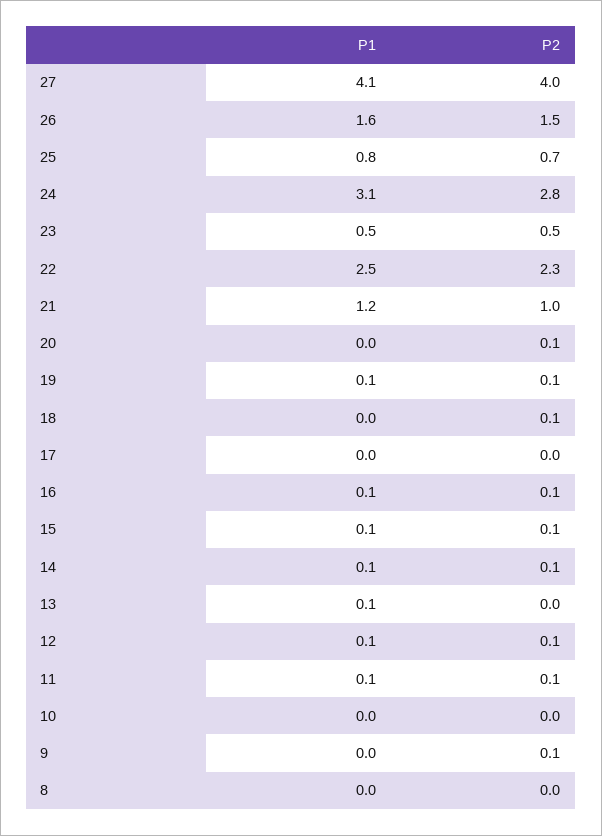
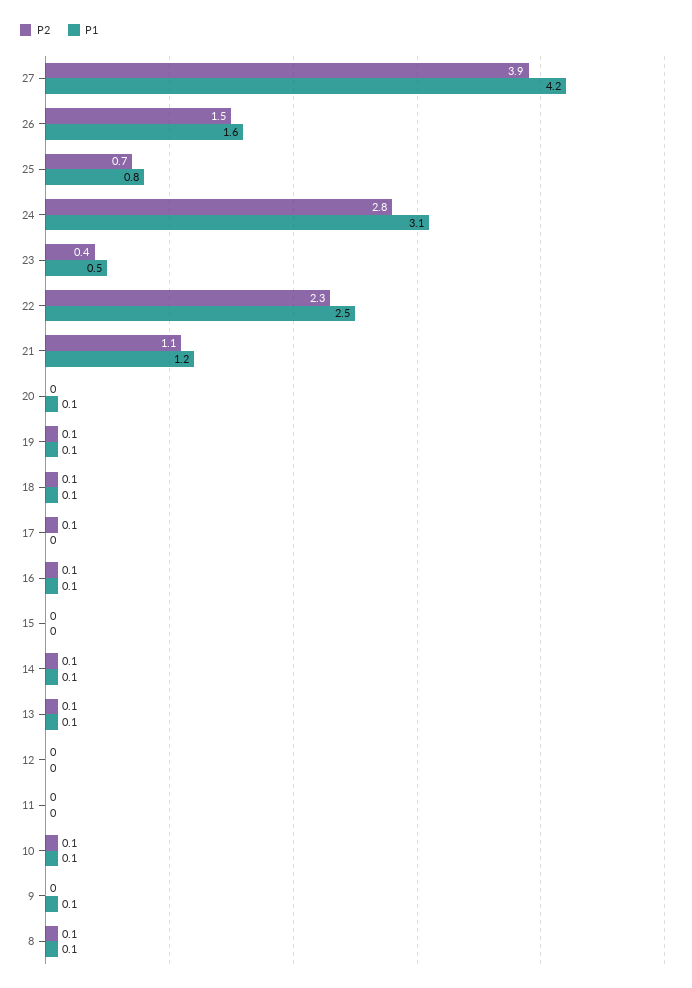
  {
    "P1": {
-     "27": 4.1,
+     "27": 4.2,
      "26": 1.6,
      "25": 0.8,
      "24": 3.1,
      "23": 0.5,
      "22": 2.5,
      "21": 1.2,
-     "20": 0,
+     "20": 0.1,
      "19": 0.1,
-     "18": 0,
+     "18": 0.1,
      "17": 0,
      "16": 0.1,
-     "15": 0.1,
+     "15": 0,
      "14": 0.1,
      "13": 0.1,
-     "12": 0.1,
+     "12": 0,
-     "11": 0.1,
+     "11": 0,
-     "10": 0,
+     "10": 0.1,
-     "9": 0,
+     "9": 0.1,
-     "8": 0
+     "8": 0.1
    },
    "P2": {
-     "27": 4,
+     "27": 3.9,
      "26": 1.5,
      "25": 0.7,
      "24": 2.8,
-     "23": 0.5,
+     "23": 0.4,
      "22": 2.3,
-     "21": 1,
+     "21": 1.1,
-     "20": 0.1,
+     "20": 0,
      "19": 0.1,
      "18": 0.1,
-     "17": 0,
+     "17": 0.1,
      "16": 0.1,
-     "15": 0.1,
+     "15": 0,
      "14": 0.1,
-     "13": 0,
+     "13": 0.1,
-     "12": 0.1,
+     "12": 0,
-     "11": 0.1,
+     "11": 0,
-     "10": 0,
+     "10": 0.1,
-     "9": 0.1,
+     "9": 0,
-     "8": 0
+     "8": 0.1
    }
  }

